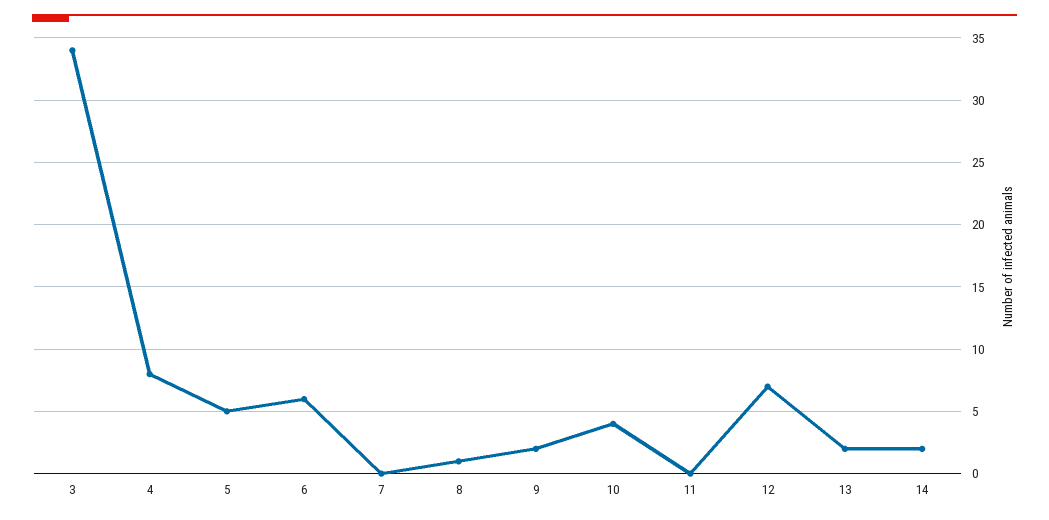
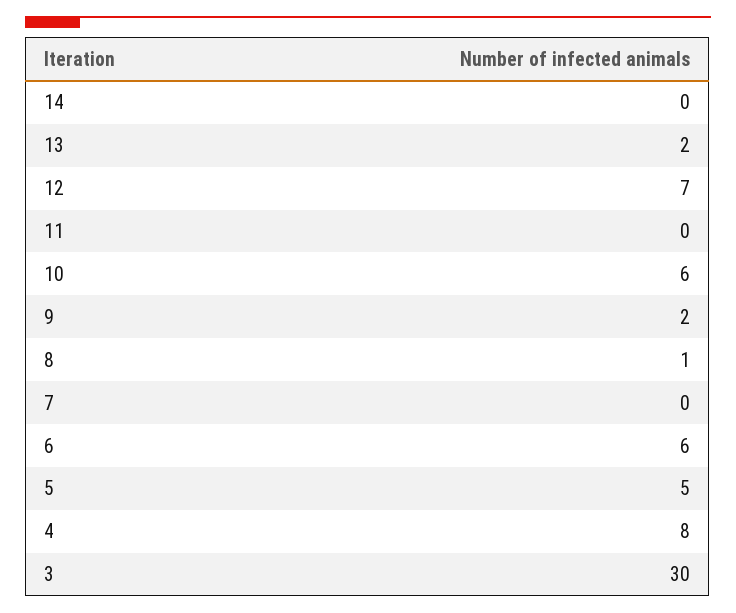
  {
-   "3": 34,
+   "3": 30,
    "4": 8,
    "5": 5,
    "6": 6,
    "7": 0,
    "8": 1,
    "9": 2,
-   "10": 4,
+   "10": 6,
    "11": 0,
    "12": 7,
    "13": 2,
-   "14": 2
+   "14": 0
  }

